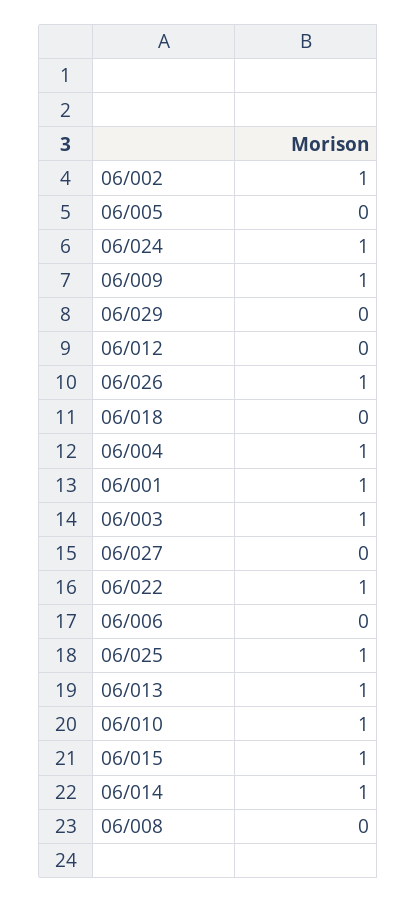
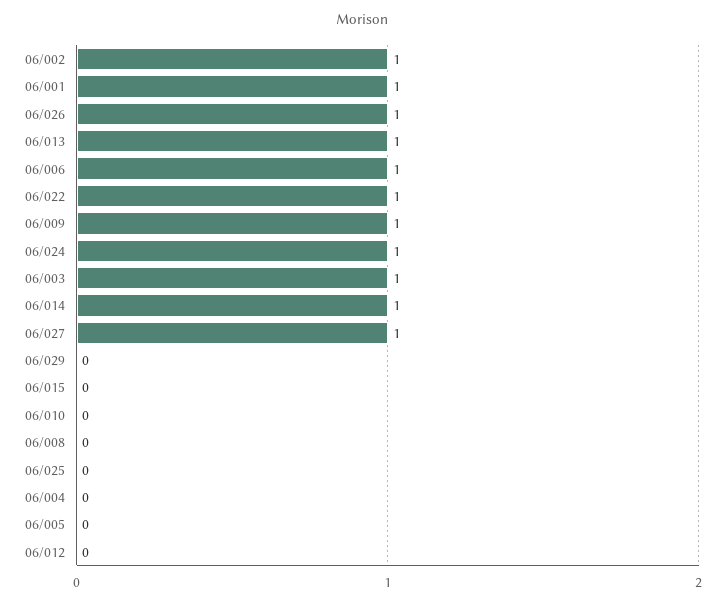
  {
    "06/002": 1,
    "06/005": 0,
    "06/024": 1,
    "06/009": 1,
    "06/029": 0,
    "06/012": 0,
    "06/026": 1,
-   "06/018": 0,
-   "06/004": 1,
+   "06/004": 0,
    "06/001": 1,
    "06/003": 1,
-   "06/027": 0,
+   "06/027": 1,
    "06/022": 1,
-   "06/006": 0,
+   "06/006": 1,
-   "06/025": 1,
+   "06/025": 0,
    "06/013": 1,
-   "06/010": 1,
+   "06/010": 0,
-   "06/015": 1,
+   "06/015": 0,
    "06/014": 1,
    "06/008": 0
  }

